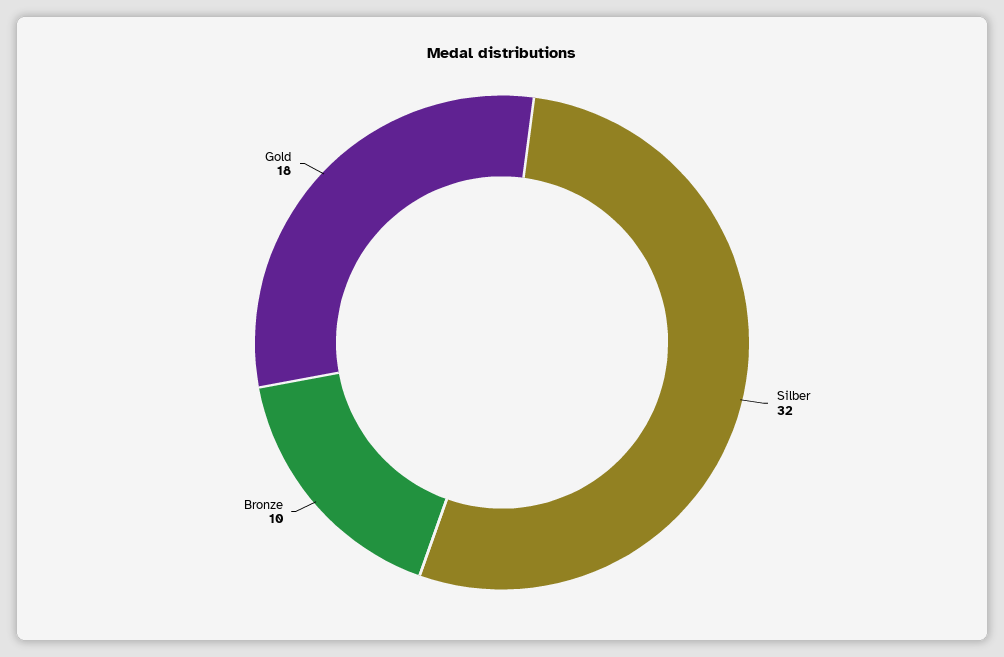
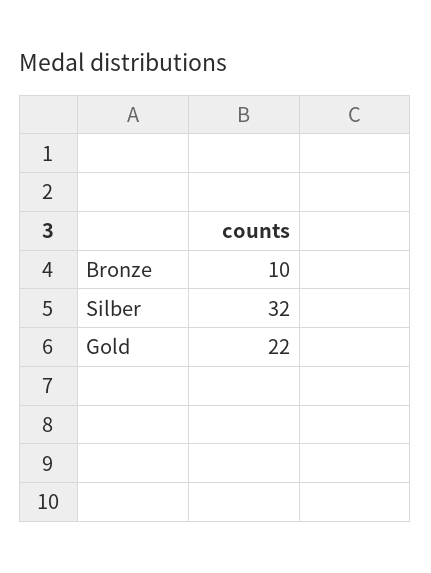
  {
    "Silber": 32,
    "Bronze": 10,
-   "Gold": 18
+   "Gold": 22
  }

